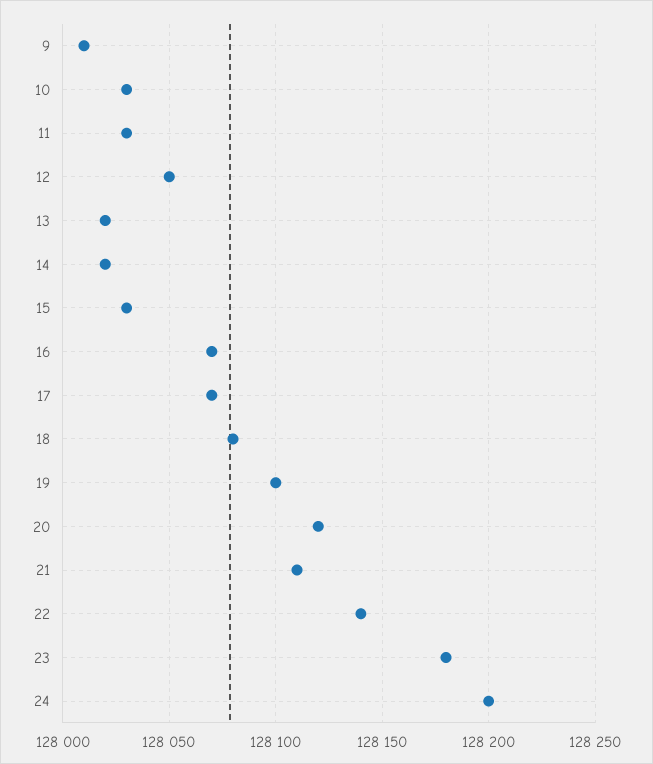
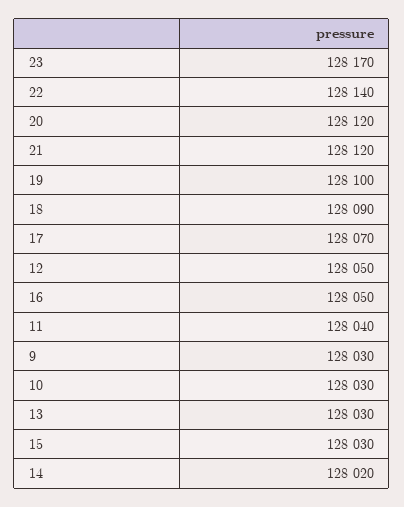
  {
-   "9": 128010,
+   "9": 128030,
    "10": 128030,
-   "11": 128030,
+   "11": 128040,
    "12": 128050,
-   "13": 128020,
+   "13": 128030,
    "14": 128020,
    "15": 128030,
-   "16": 128070,
+   "16": 128050,
    "17": 128070,
-   "18": 128080,
+   "18": 128090,
    "19": 128100,
    "20": 128120,
-   "21": 128110,
+   "21": 128120,
    "22": 128140,
-   "23": 128180,
+   "23": 128170
-   "24": 128200
  }

